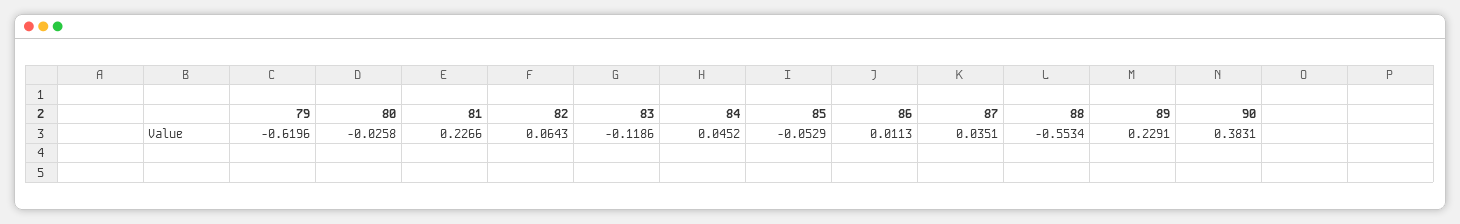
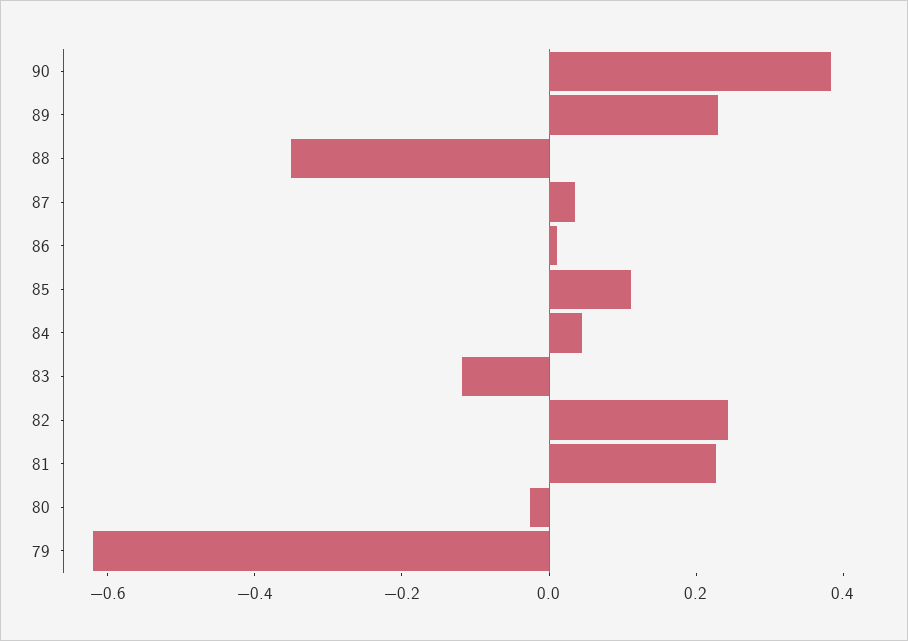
  {
    "79": -0.6196,
    "80": -0.0258,
    "81": 0.2266,
-   "82": 0.0643,
+   "82": 0.25,
    "83": -0.1186,
    "84": 0.0452,
-   "85": -0.0529,
+   "85": 0.1,
    "86": 0.0113,
    "87": 0.0351,
-   "88": -0.5534,
+   "88": -0.35,
    "89": 0.2291,
    "90": 0.3831
  }

